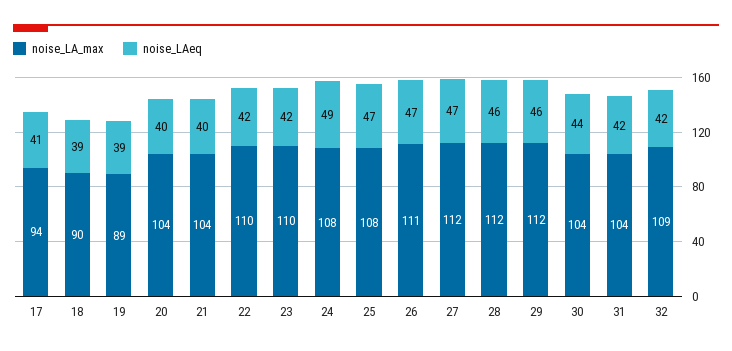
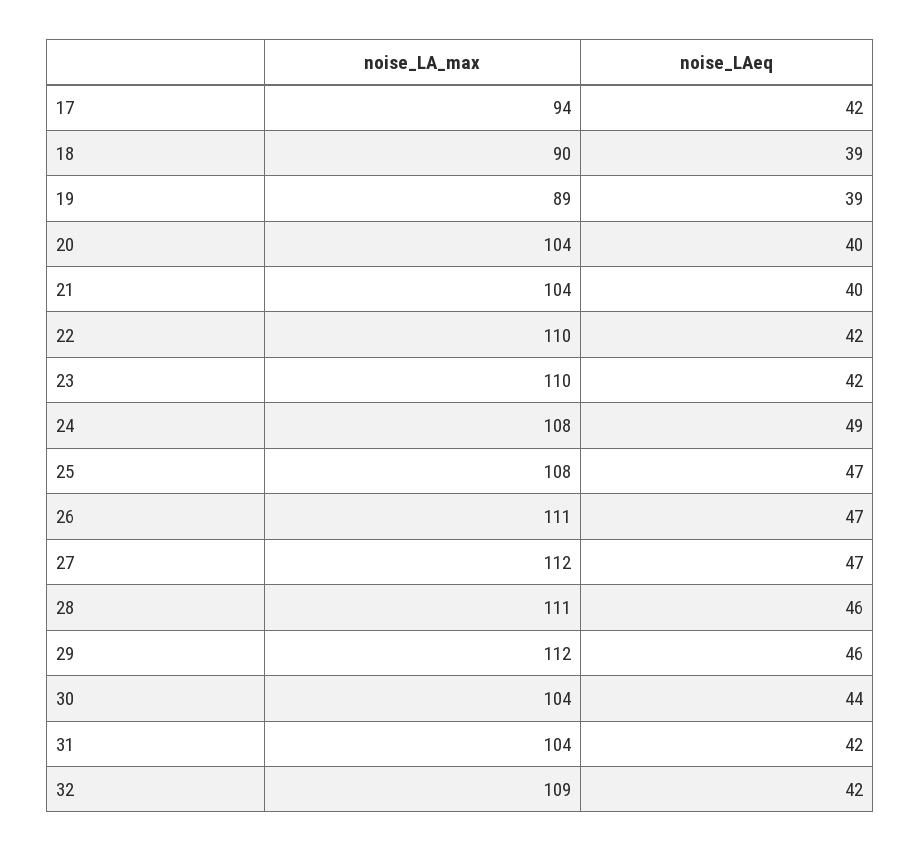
  {
    "noise_LA_max": {
      "17": 94,
      "18": 90,
      "19": 89,
      "20": 104,
      "21": 104,
      "22": 110,
      "23": 110,
      "24": 108,
      "25": 108,
      "26": 111,
      "27": 112,
-     "28": 112,
+     "28": 111,
      "29": 112,
      "30": 104,
      "31": 104,
      "32": 109
    },
    "noise_LAeq": {
-     "17": 41,
+     "17": 42,
      "18": 39,
      "19": 39,
      "20": 40,
      "21": 40,
      "22": 42,
      "23": 42,
      "24": 49,
      "25": 47,
      "26": 47,
      "27": 47,
      "28": 46,
      "29": 46,
      "30": 44,
      "31": 42,
      "32": 42
    }
  }

